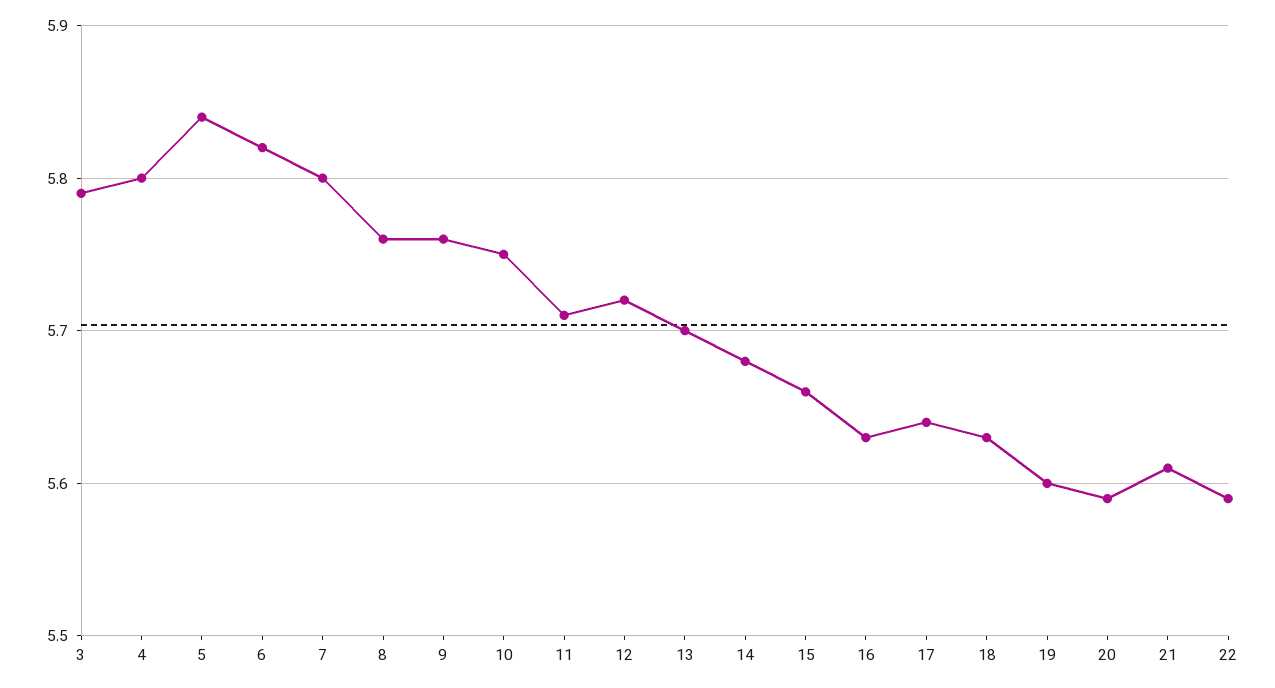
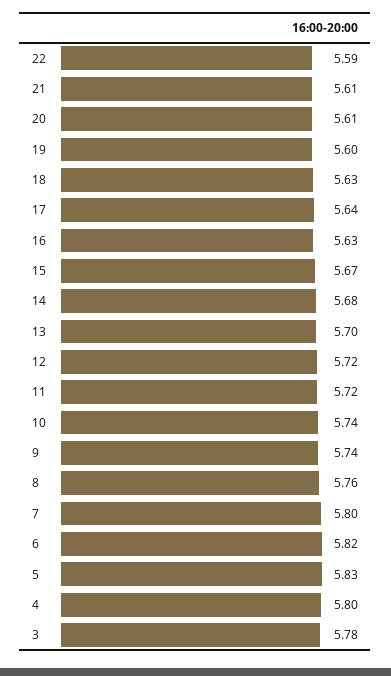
  {
-   "3": 5.79,
+   "3": 5.78,
    "4": 5.8,
-   "5": 5.84,
+   "5": 5.83,
    "6": 5.82,
    "7": 5.8,
    "8": 5.76,
-   "9": 5.76,
+   "9": 5.74,
-   "10": 5.75,
+   "10": 5.74,
-   "11": 5.71,
+   "11": 5.72,
    "12": 5.72,
    "13": 5.7,
    "14": 5.68,
-   "15": 5.66,
+   "15": 5.67,
    "16": 5.63,
    "17": 5.64,
    "18": 5.63,
    "19": 5.6,
-   "20": 5.59,
+   "20": 5.61,
    "21": 5.61,
    "22": 5.59
  }

